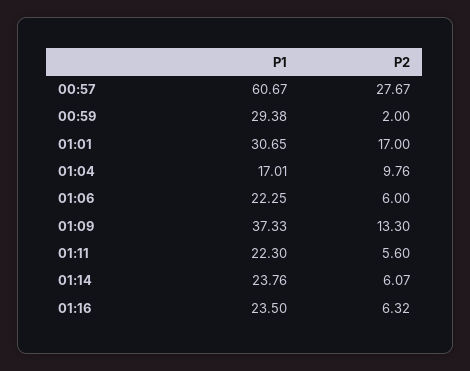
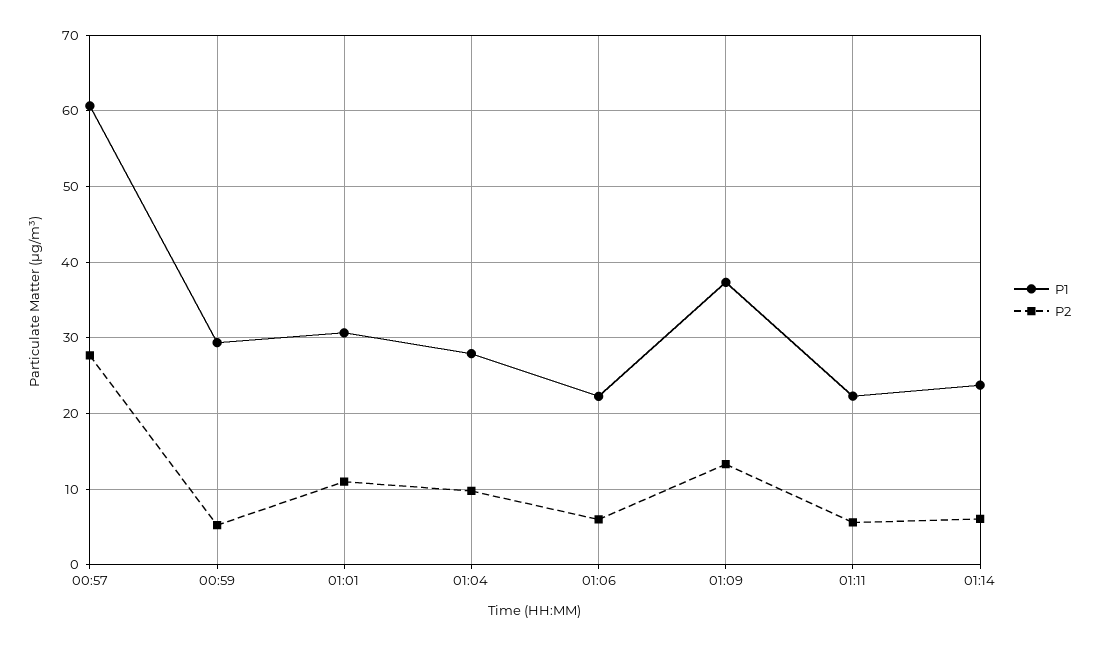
  {
    "P1": {
      "00:57": 60.67,
      "00:59": 29.38,
      "01:01": 30.65,
-     "01:04": 17.01,
+     "01:04": 28,
      "01:06": 22.25,
      "01:09": 37.33,
      "01:11": 22.3,
-     "01:14": 23.76,
+     "01:14": 23.76
-     "01:16": 23.5
    },
    "P2": {
      "00:57": 27.67,
-     "00:59": 2,
+     "00:59": 5,
-     "01:01": 17,
+     "01:01": 11,
      "01:04": 9.76,
      "01:06": 6,
      "01:09": 13.3,
      "01:11": 5.6,
-     "01:14": 6.07,
+     "01:14": 6.07
-     "01:16": 6.32
    }
  }

